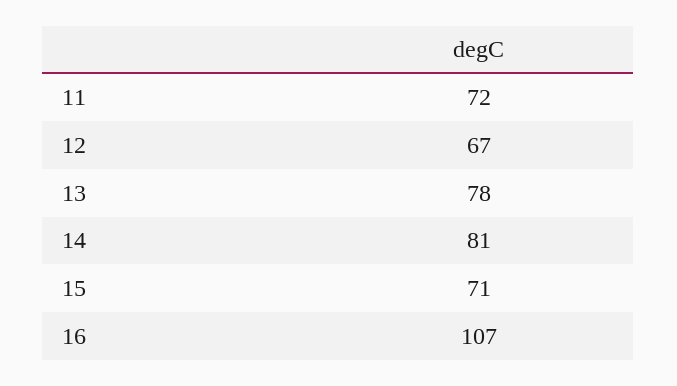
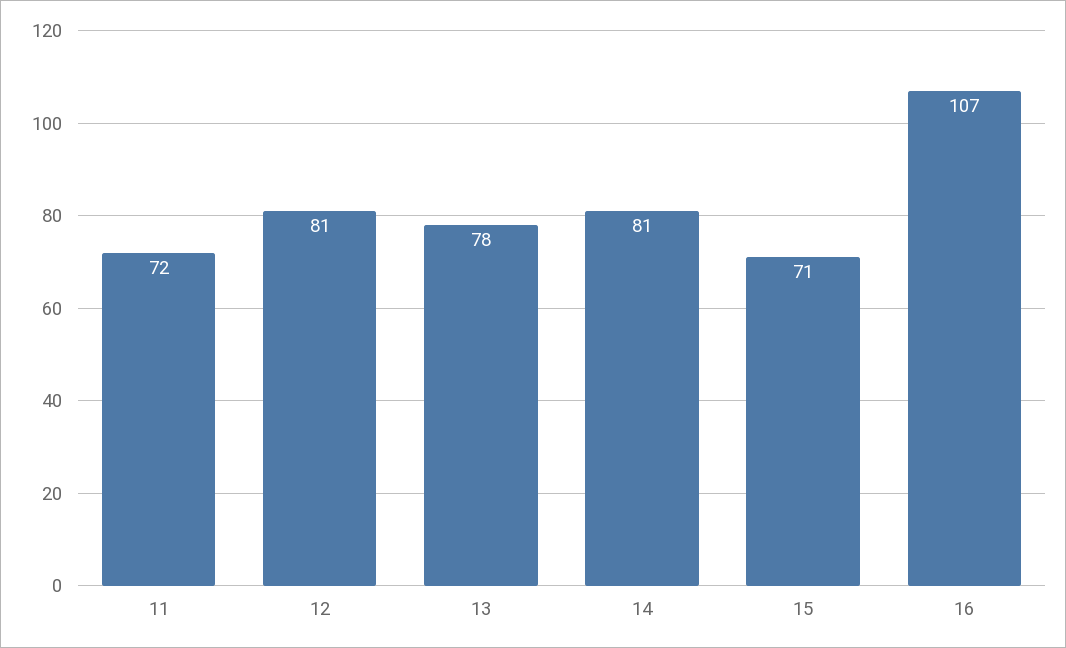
  {
    "11": 72,
-   "12": 67,
+   "12": 81,
    "13": 78,
    "14": 81,
    "15": 71,
    "16": 107
  }

